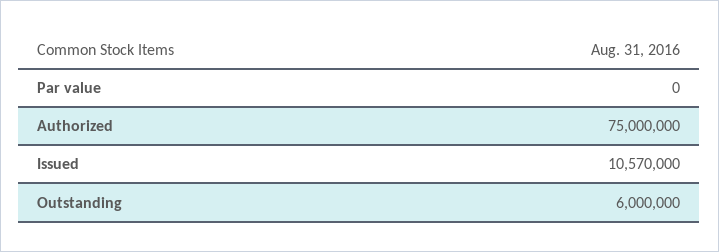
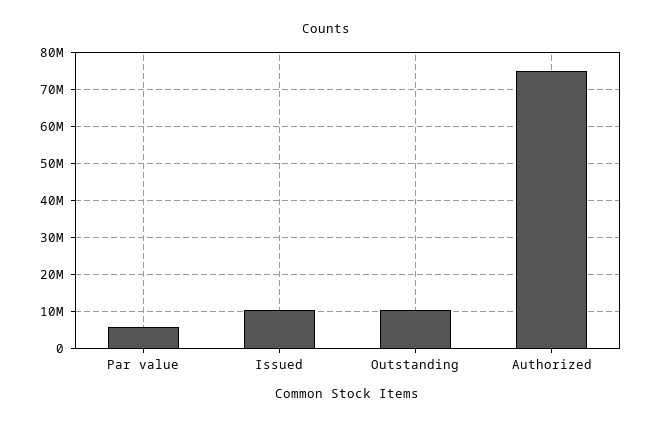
  {
-   "Par value": 0,
+   "Par value": 6000000,
    "Authorized": 75000000,
    "Issued": 10570000,
-   "Outstanding": 6000000
+   "Outstanding": 10000000
  }

